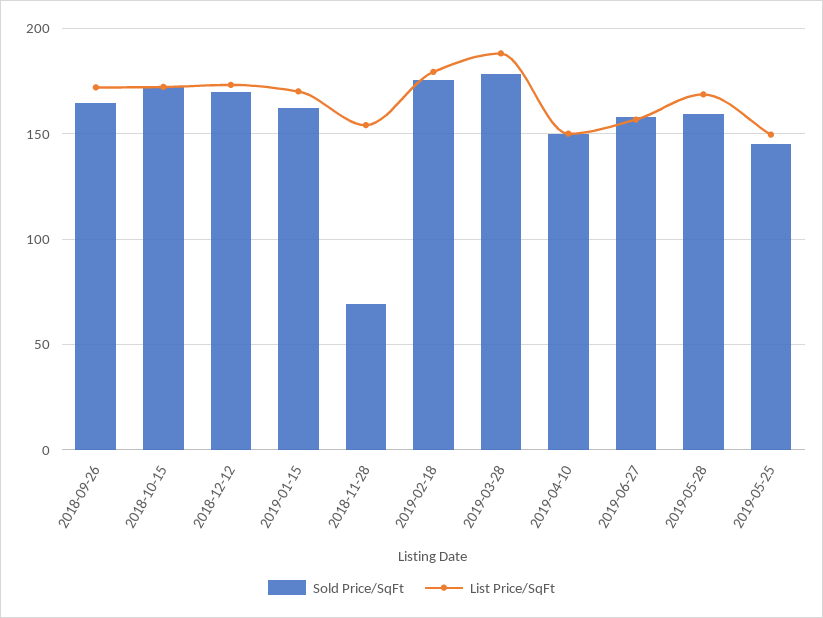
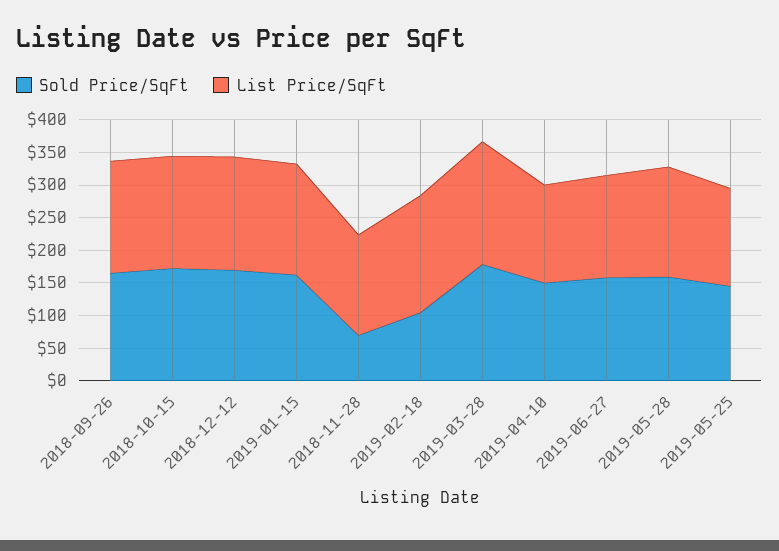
  {
    "Sold Price/SqFt": {
      "2018-09-26": 165,
      "2018-10-15": 170,
      "2018-12-12": 170,
      "2019-01-15": 160,
      "2018-11-28": 70,
-     "2019-02-18": 175,
+     "2019-02-18": 100,
      "2019-03-28": 180,
      "2019-04-10": 150,
      "2019-06-27": 160,
      "2019-05-28": 160,
      "2019-05-25": 145
    },
    "List Price/SqFt": {
      "2018-09-26": 170,
      "2018-10-15": 170,
      "2018-12-12": 175,
      "2019-01-15": 170,
      "2018-11-28": 155,
      "2019-02-18": 180,
      "2019-03-28": 190,
      "2019-04-10": 150,
      "2019-06-27": 155,
      "2019-05-28": 170,
      "2019-05-25": 150
    }
  }

